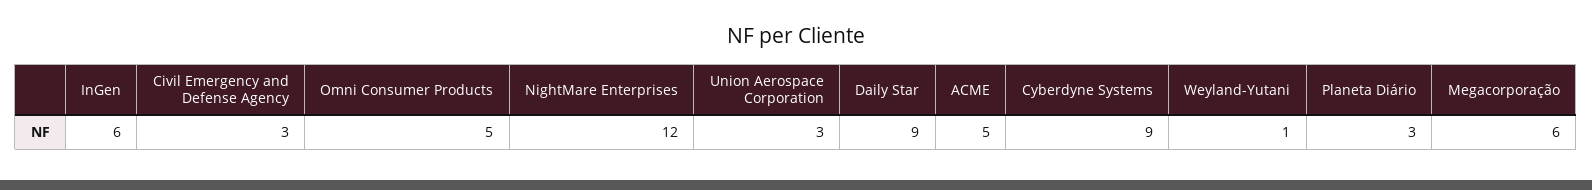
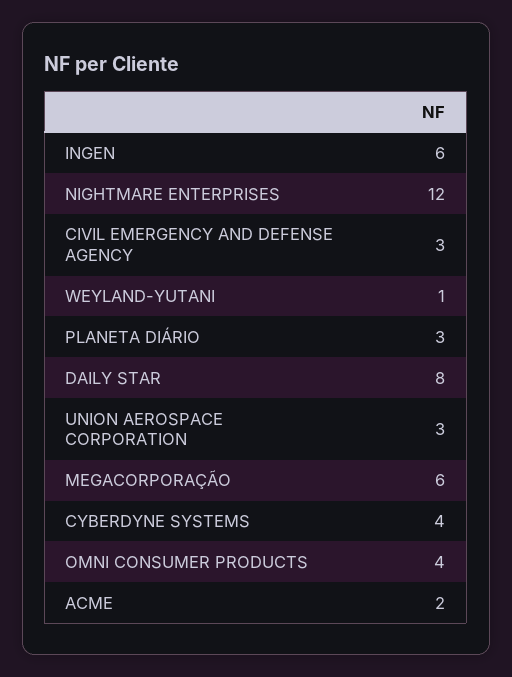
  {
    "InGen": 6,
    "Civil Emergency and Defense Agency": 3,
-   "Omni Consumer Products": 5,
+   "Omni Consumer Products": 4,
    "NightMare Enterprises": 12,
    "Union Aerospace Corporation": 3,
-   "Daily Star": 9,
+   "Daily Star": 8,
-   "ACME": 5,
+   "ACME": 2,
-   "Cyberdyne Systems": 9,
+   "Cyberdyne Systems": 4,
    "Weyland-Yutani": 1,
    "Planeta Diário": 3,
    "Megacorporação": 6
  }

